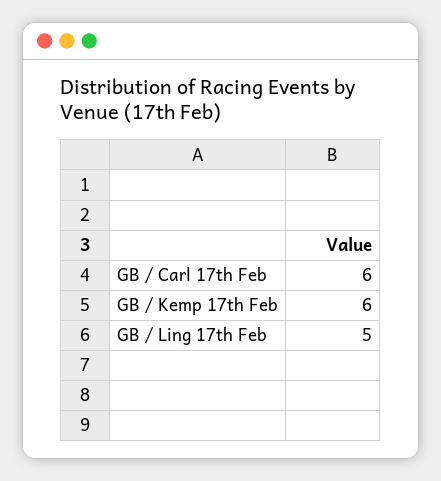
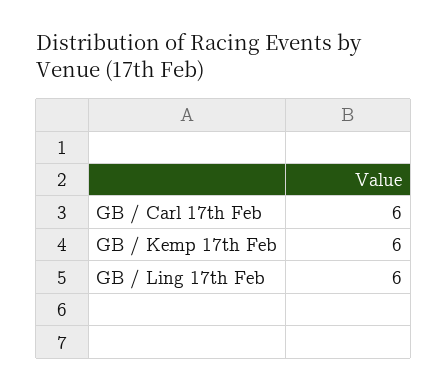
  {
    "GB / Carl 17th Feb": 6,
    "GB / Kemp 17th Feb": 6,
-   "GB / Ling 17th Feb": 5
+   "GB / Ling 17th Feb": 6
  }

